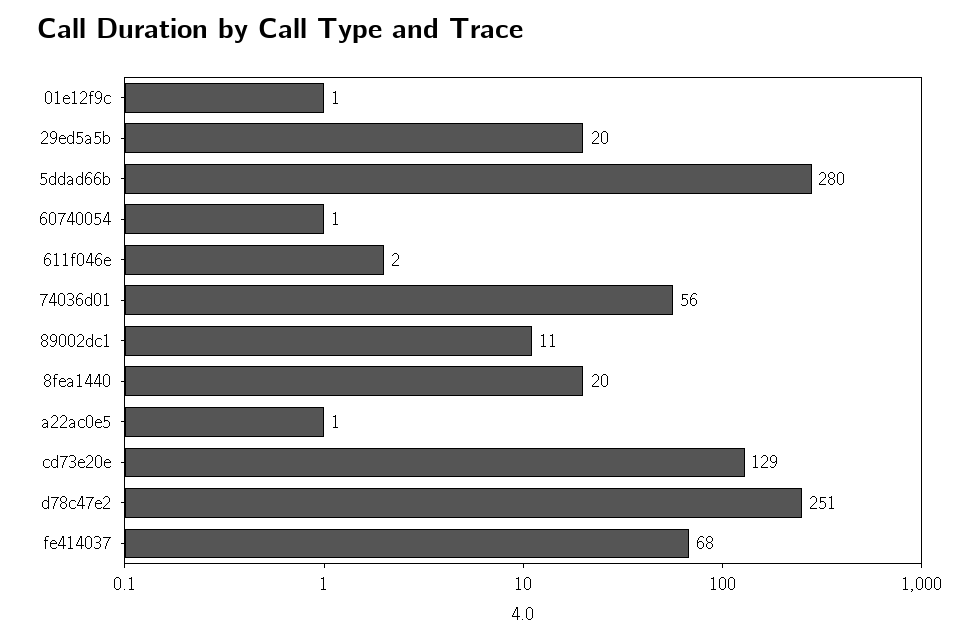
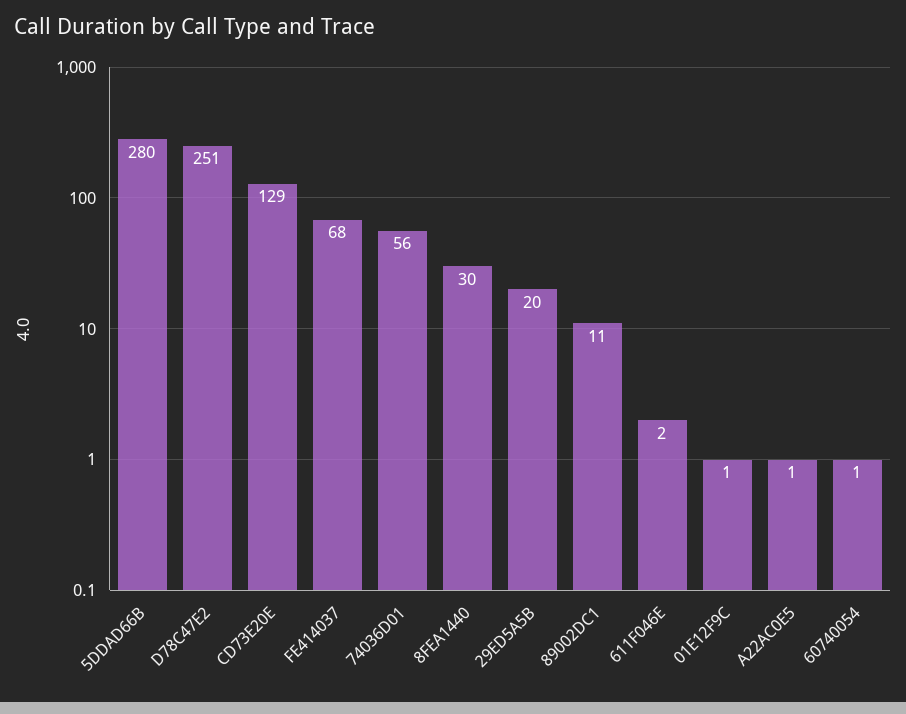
  {
    "01e12f9c": 1,
    "29ed5a5b": 20,
    "5ddad66b": 280,
    "60740054": 1,
    "611f046e": 2,
    "74036d01": 56,
    "89002dc1": 11,
-   "8fea1440": 20,
+   "8fea1440": 30,
    "a22ac0e5": 1,
    "cd73e20e": 129,
    "d78c47e2": 251,
    "fe414037": 68
  }

